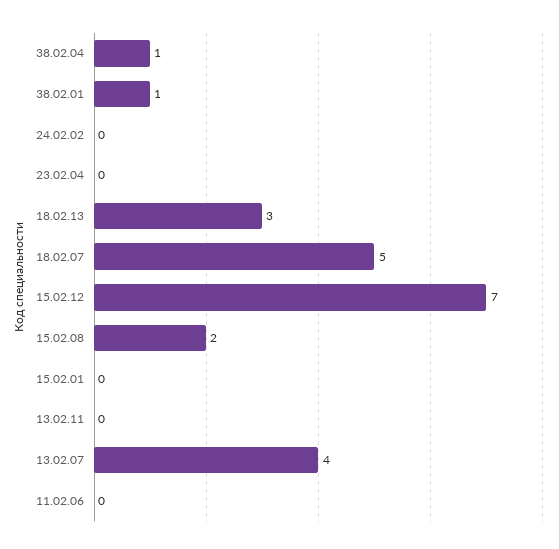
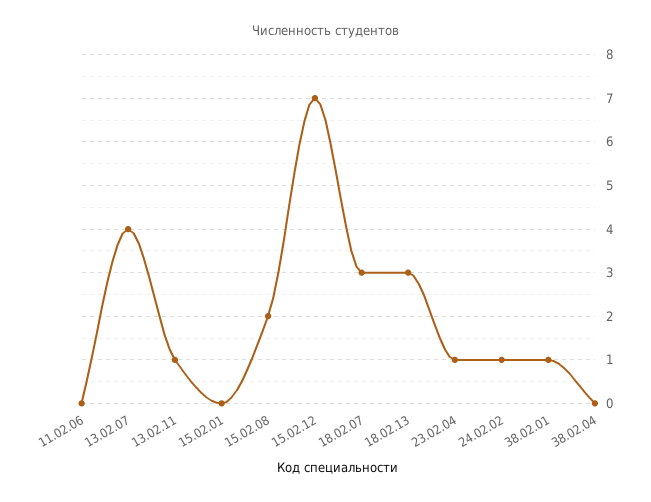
  {
-   "38.02.04": 1,
+   "38.02.04": 0,
    "38.02.01": 1,
-   "24.02.02": 0,
+   "24.02.02": 1,
-   "23.02.04": 0,
+   "23.02.04": 1,
    "18.02.13": 3,
-   "18.02.07": 5,
+   "18.02.07": 3,
    "15.02.12": 7,
    "15.02.08": 2,
    "15.02.01": 0,
-   "13.02.11": 0,
+   "13.02.11": 1,
    "13.02.07": 4,
    "11.02.06": 0
  }

